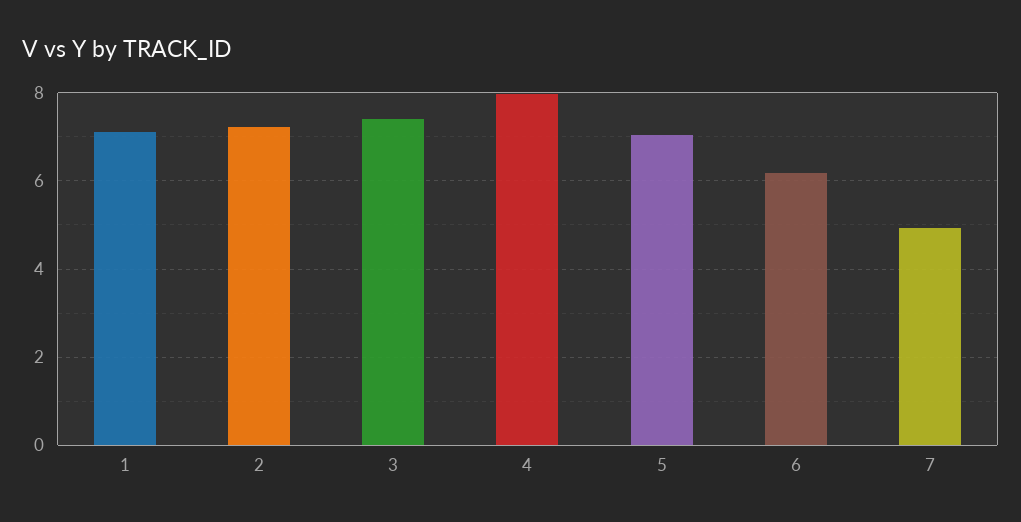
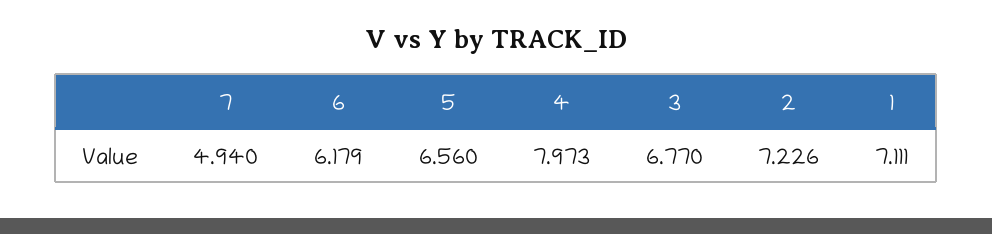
  {
    "1": 7.111,
    "2": 7.226,
-   "3": 7.4,
+   "3": 6.77,
    "4": 7.973,
-   "5": 7,
+   "5": 6.56,
    "6": 6.179,
    "7": 4.94
  }

